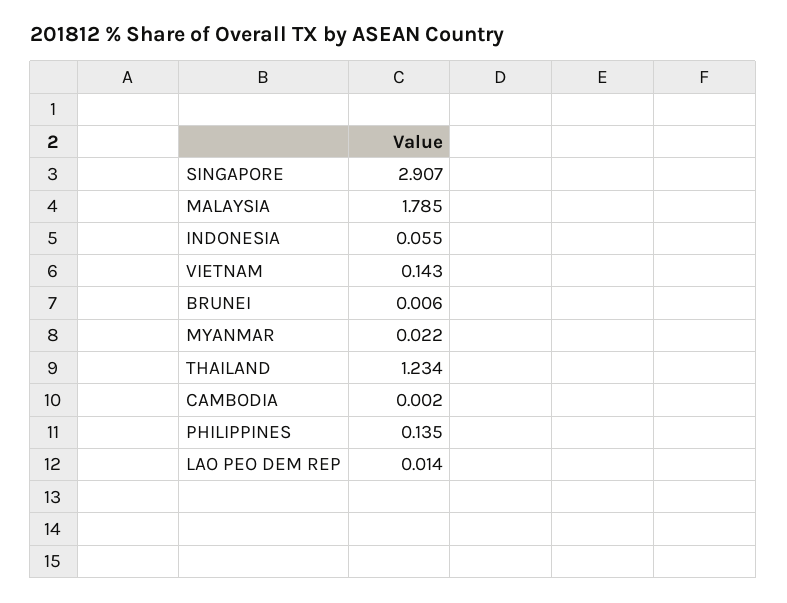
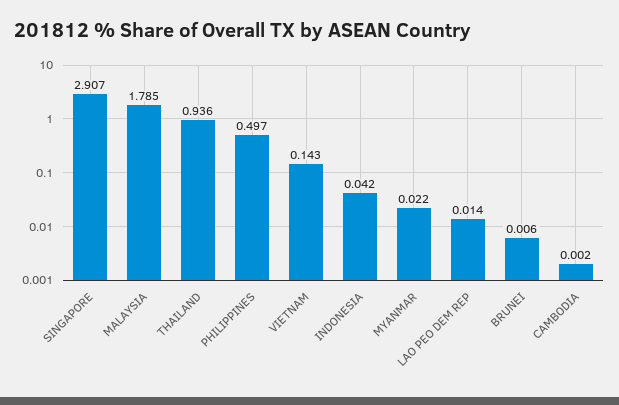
  {
    "SINGAPORE": 2.907,
    "MALAYSIA": 1.785,
-   "INDONESIA": 0.055,
+   "INDONESIA": 0.042,
    "VIETNAM": 0.143,
    "BRUNEI": 0.006,
    "MYANMAR": 0.022,
-   "THAILAND": 1.234,
+   "THAILAND": 0.936,
    "CAMBODIA": 0.002,
-   "PHILIPPINES": 0.135,
+   "PHILIPPINES": 0.497,
    "LAO PEO DEM REP": 0.014
  }

